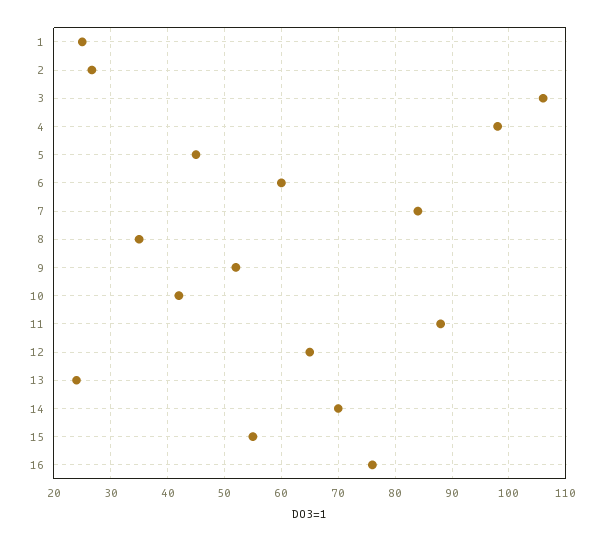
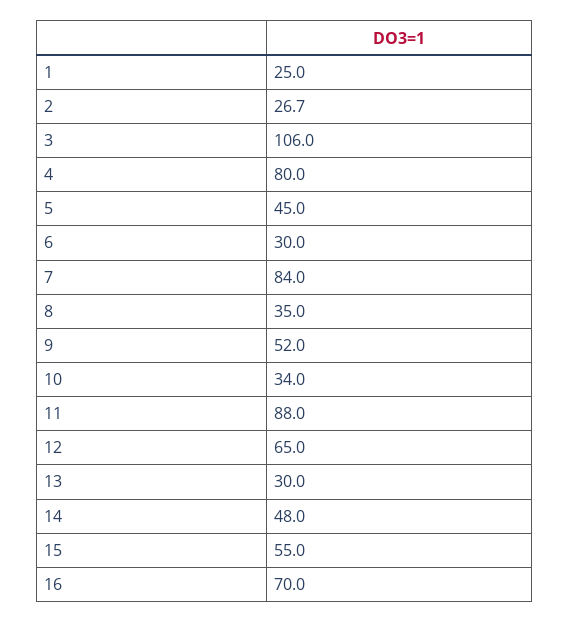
  {
    "1": 25,
    "2": 26.7,
    "3": 106,
-   "4": 98,
+   "4": 80,
    "5": 45,
-   "6": 60,
+   "6": 30,
    "7": 84,
    "8": 35,
    "9": 52,
-   "10": 42,
+   "10": 34,
    "11": 88,
    "12": 65,
-   "13": 24,
+   "13": 30,
-   "14": 70,
+   "14": 48,
    "15": 55,
-   "16": 76
+   "16": 70
  }

